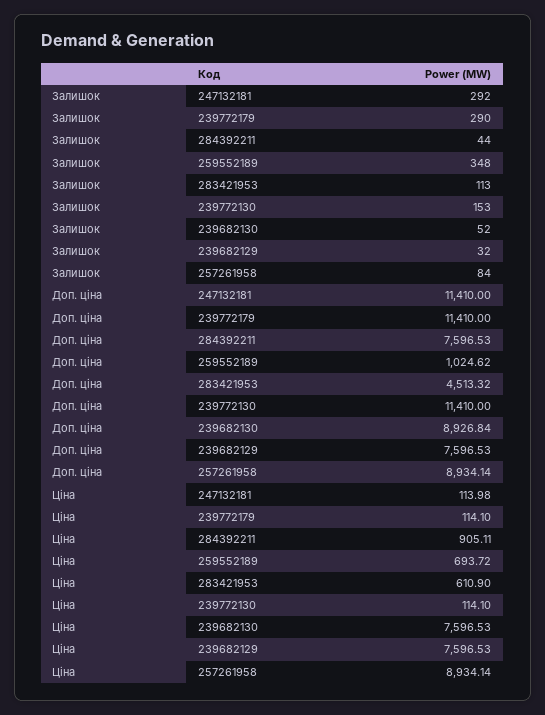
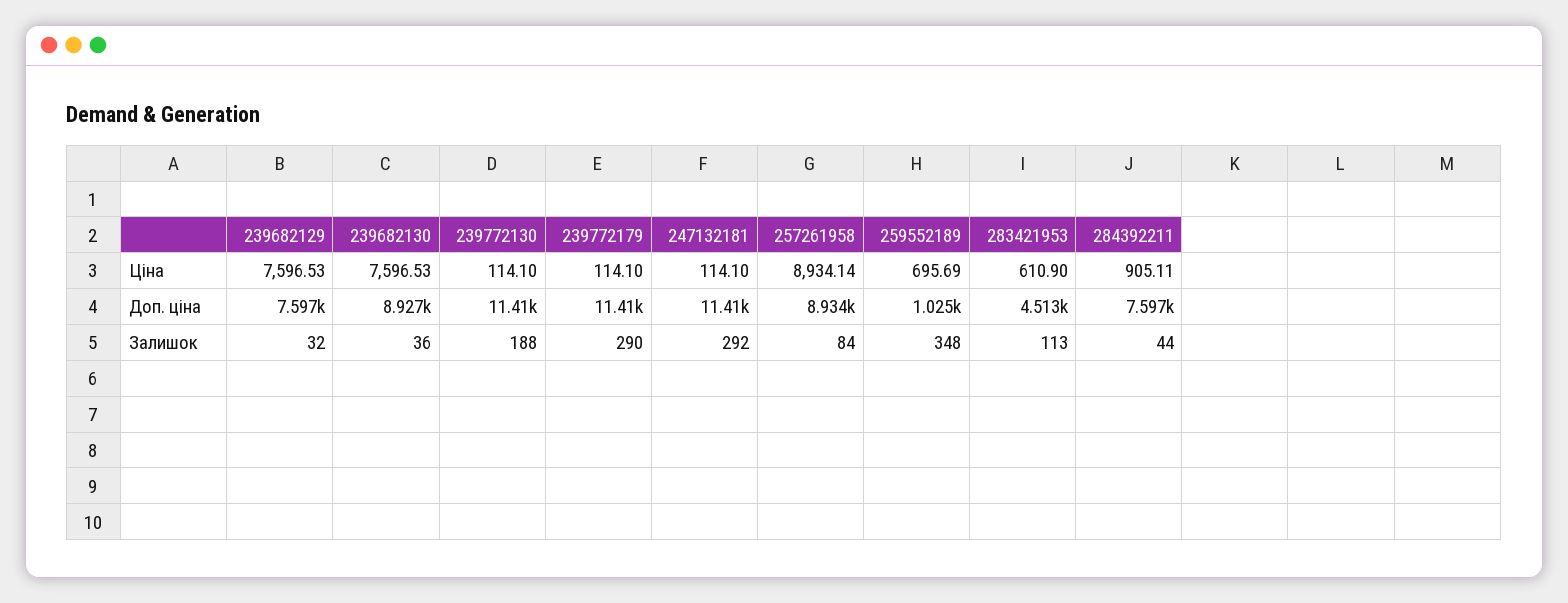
  {
    "Залишок": {
      "247132181": 292,
      "239772179": 290,
      "284392211": 44,
      "259552189": 348,
      "283421953": 113,
-     "239772130": 153,
+     "239772130": 188,
-     "239682130": 52,
+     "239682130": 36,
      "239682129": 32,
      "257261958": 84
    },
    "Доп. ціна": {
      "247132181": 11410,
      "239772179": 11410,
      "284392211": 7596.53,
      "259552189": 1024.62,
      "283421953": 4513.32,
      "239772130": 11410,
      "239682130": 8926.84,
      "239682129": 7596.53,
      "257261958": 8934.14
    },
    "Ціна": {
-     "247132181": 113.98,
+     "247132181": 114.1,
      "239772179": 114.1,
      "284392211": 905.11,
-     "259552189": 693.72,
+     "259552189": 695.69,
      "283421953": 610.9,
      "239772130": 114.1,
      "239682130": 7596.53,
      "239682129": 7596.53,
      "257261958": 8934.14
    }
  }

